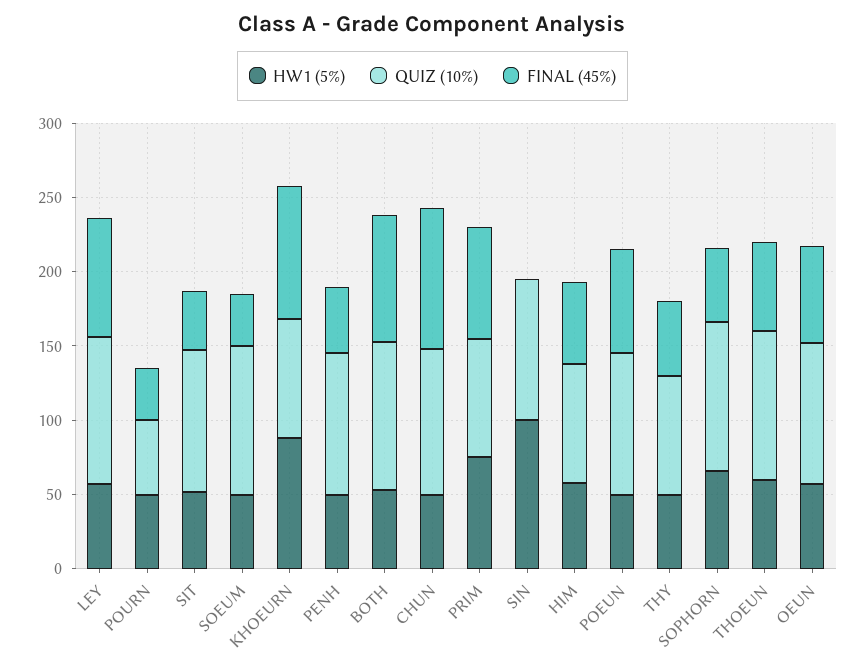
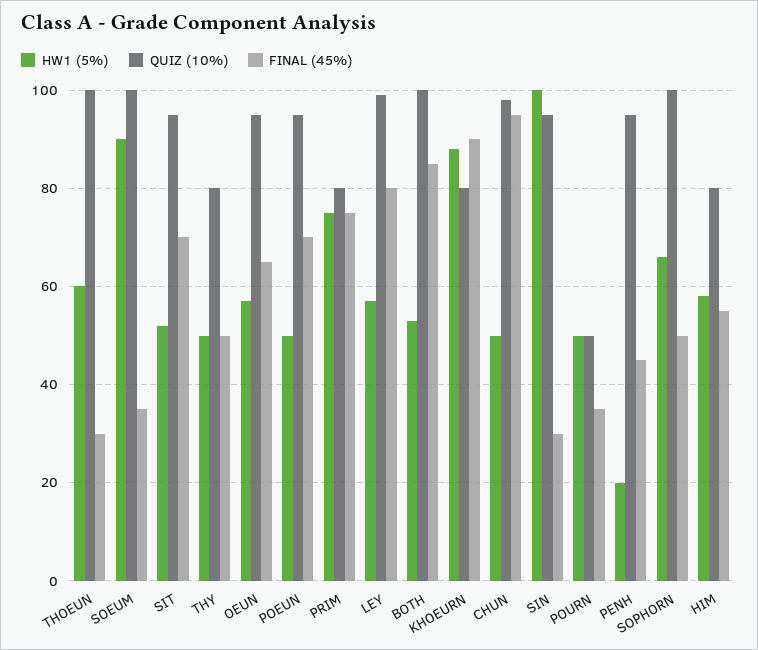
  {
    "HW1 (5%)": {
      "LEY": 55,
      "POURN": 50,
      "SIT": 50,
-     "SOEUM": 50,
+     "SOEUM": 90,
      "KHOEURN": 90,
-     "PENH": 50,
+     "PENH": 20,
      "BOTH": 55,
      "CHUN": 50,
      "PRIM": 75,
      "SIN": 100,
      "HIM": 60,
      "POEUN": 50,
      "THY": 50,
      "SOPHORN": 65,
      "THOEUN": 60,
      "OEUN": 55
    },
    "QUIZ (10%)": {
      "LEY": 100,
      "POURN": 50,
      "SIT": 95,
      "SOEUM": 100,
      "KHOEURN": 80,
      "PENH": 95,
      "BOTH": 100,
      "CHUN": 100,
      "PRIM": 80,
      "SIN": 95,
      "HIM": 80,
      "POEUN": 95,
      "THY": 80,
      "SOPHORN": 100,
      "THOEUN": 100,
      "OEUN": 95
    },
    "FINAL (45%)": {
      "LEY": 80,
      "POURN": 35,
-     "SIT": 40,
+     "SIT": 70,
      "SOEUM": 35,
      "KHOEURN": 90,
      "PENH": 45,
      "BOTH": 85,
      "CHUN": 95,
      "PRIM": 75,
-     "SIN": 0,
+     "SIN": 30,
      "HIM": 55,
      "POEUN": 70,
      "THY": 50,
      "SOPHORN": 50,
-     "THOEUN": 60,
+     "THOEUN": 30,
      "OEUN": 65
    }
  }

